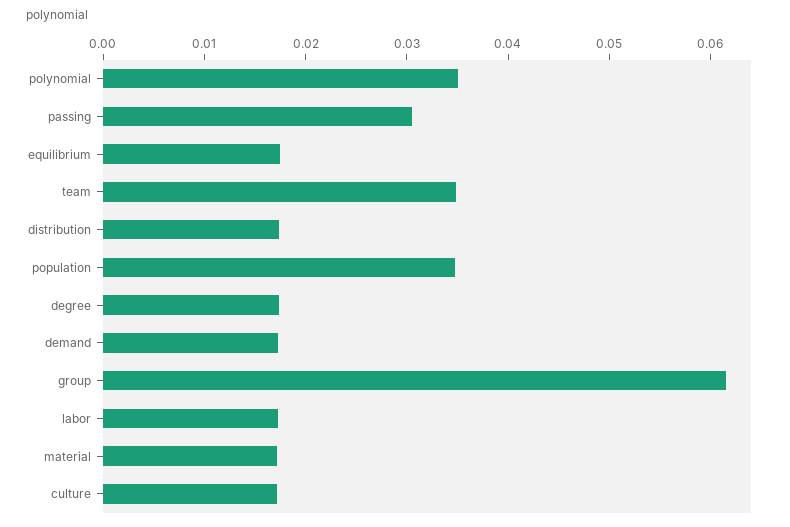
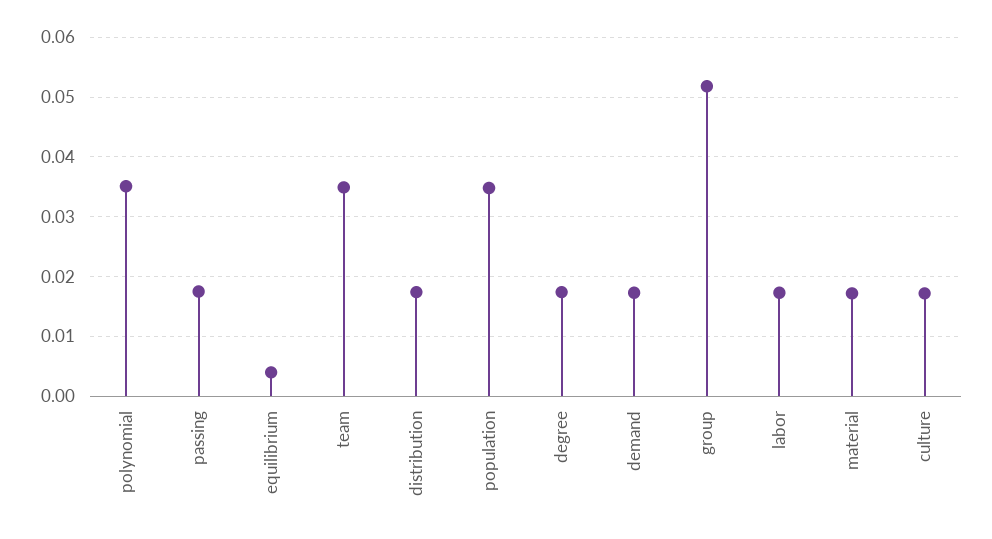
  {
    "polynomial": 0.036,
-   "passing": 0.03,
+   "passing": 0.018,
-   "equilibrium": 0.018,
+   "equilibrium": 0.004,
    "team": 0.034,
    "distribution": 0.018,
    "population": 0.034,
    "degree": 0.018,
    "demand": 0.018,
-   "group": 0.062,
+   "group": 0.052,
    "labor": 0.018,
    "material": 0.018,
    "culture": 0.018
  }

